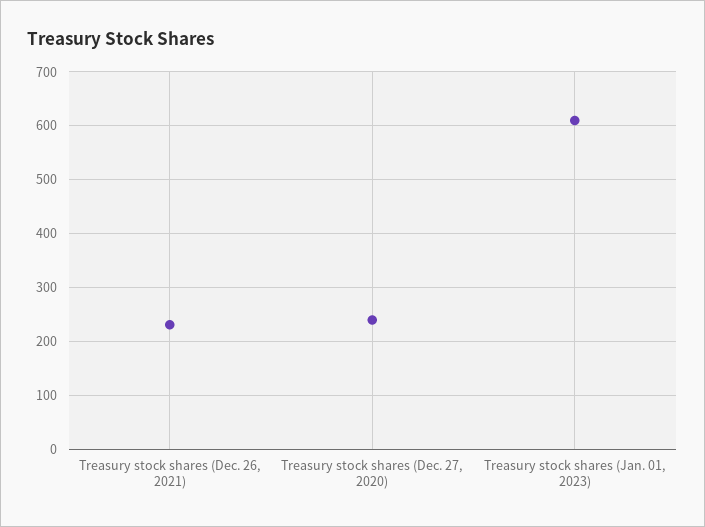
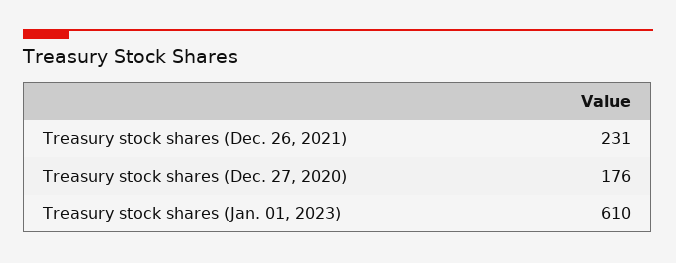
  {
    "Treasury stock shares (Dec. 26, 2021)": 231,
-   "Treasury stock shares (Dec. 27, 2020)": 240,
+   "Treasury stock shares (Dec. 27, 2020)": 176,
    "Treasury stock shares (Jan. 01, 2023)": 610
  }

